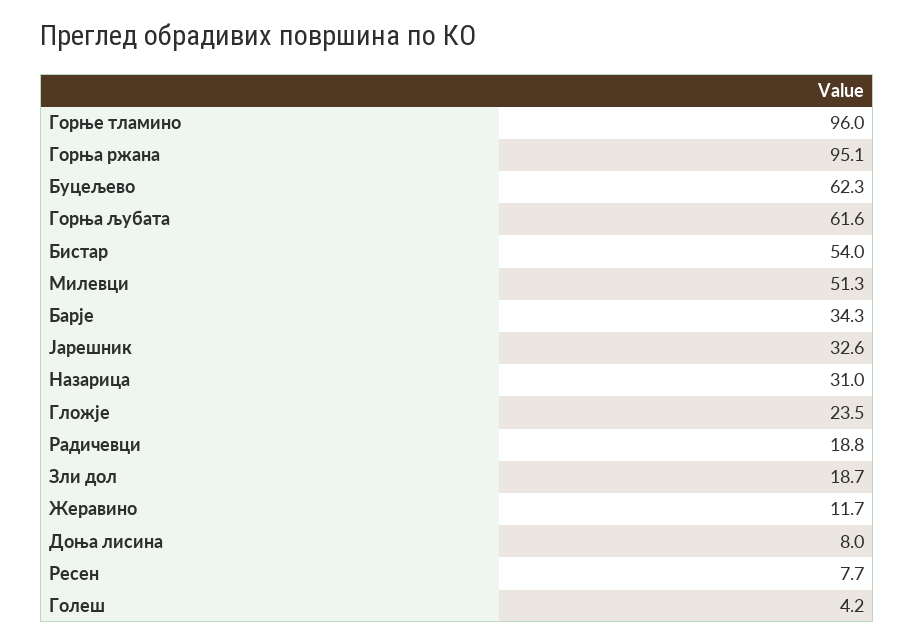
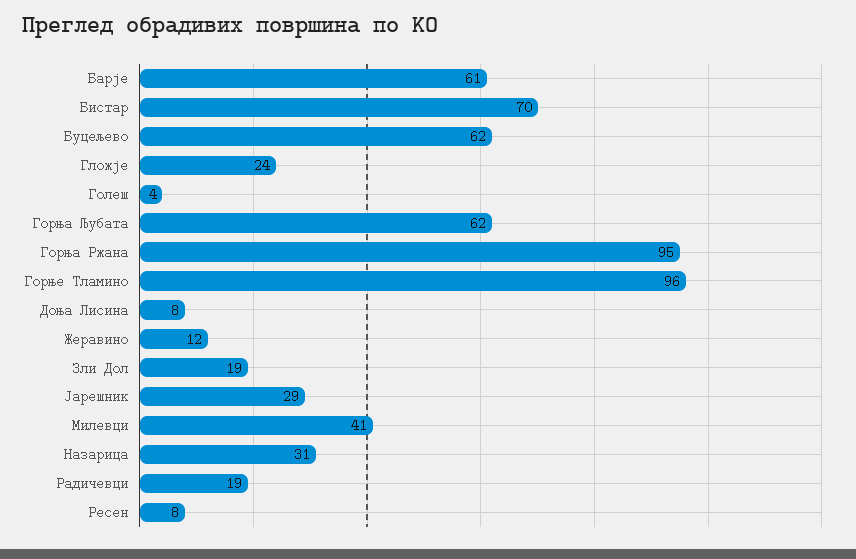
  {
    "Горње тламино": 96,
    "Горња ржана": 95.1,
    "Буцељево": 62.3,
    "Горња љубата": 61.6,
-   "Бистар": 54,
+   "Бистар": 70,
-   "Милевци": 51.3,
+   "Милевци": 41,
-   "Барје": 34.3,
+   "Барје": 61,
-   "Јарешник": 32.6,
+   "Јарешник": 29,
    "Назарица": 31,
    "Гложје": 23.5,
    "Радичевци": 18.8,
    "Зли дол": 18.7,
    "Жеравино": 11.7,
    "Доња лисина": 8,
    "Ресен": 7.7,
    "Голеш": 4.2
  }

